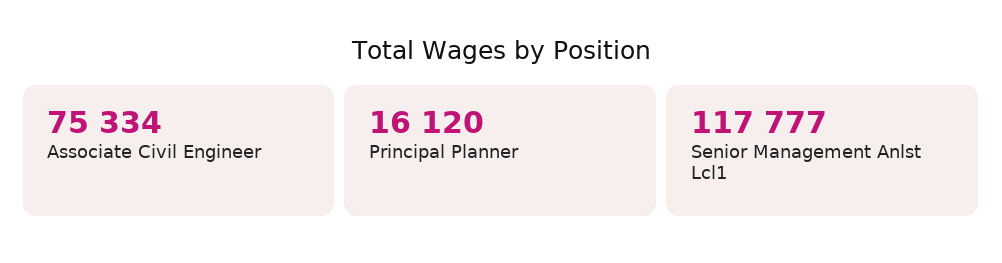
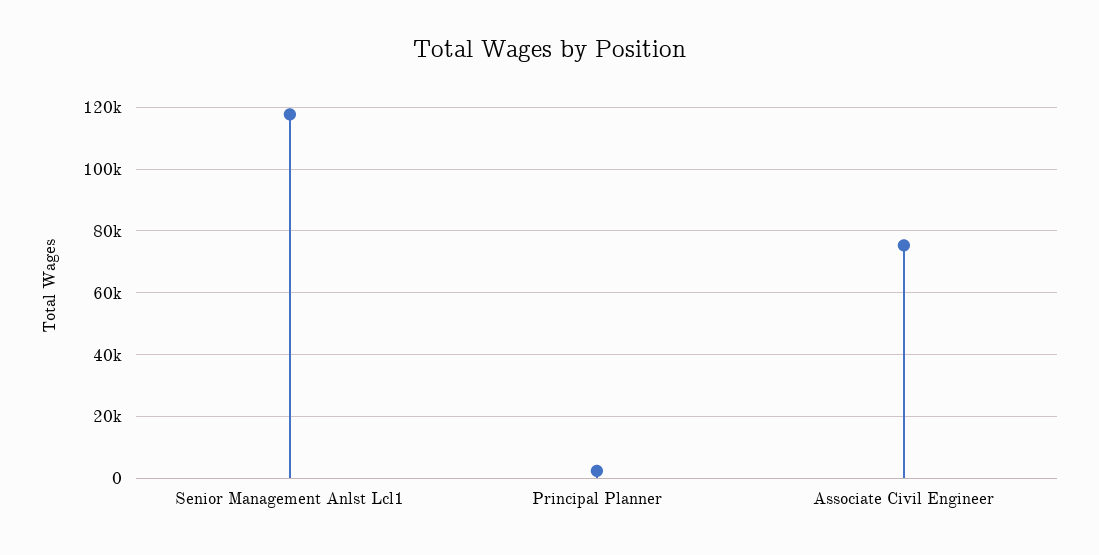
  {
    "Associate Civil Engineer": 75334,
-   "Principal Planner": 16120,
+   "Principal Planner": 2000,
    "Senior Management Anlst Lcl1": 117777
  }

